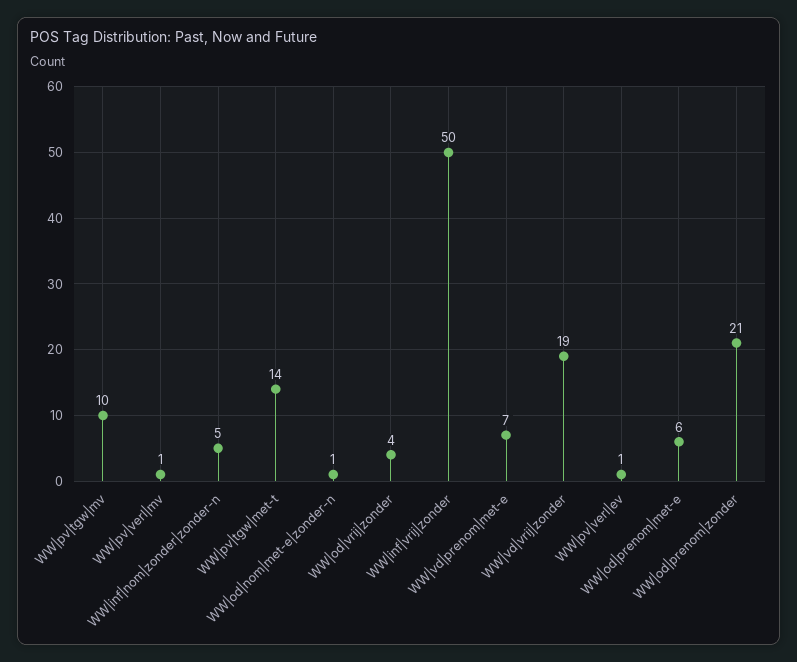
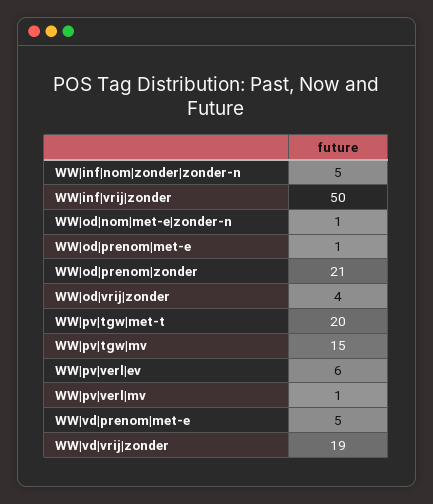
  {
-   "WW|pv|tgw|mv": 10,
+   "WW|pv|tgw|mv": 15,
    "WW|pv|verl|mv": 1,
    "WW|inf|nom|zonder|zonder-n": 5,
-   "WW|pv|tgw|met-t": 14,
+   "WW|pv|tgw|met-t": 20,
    "WW|od|nom|met-e|zonder-n": 1,
    "WW|od|vrij|zonder": 4,
    "WW|inf|vrij|zonder": 50,
-   "WW|vd|prenom|met-e": 7,
+   "WW|vd|prenom|met-e": 5,
    "WW|vd|vrij|zonder": 19,
-   "WW|pv|verl|ev": 1,
+   "WW|pv|verl|ev": 6,
-   "WW|od|prenom|met-e": 6,
+   "WW|od|prenom|met-e": 1,
    "WW|od|prenom|zonder": 21
  }

